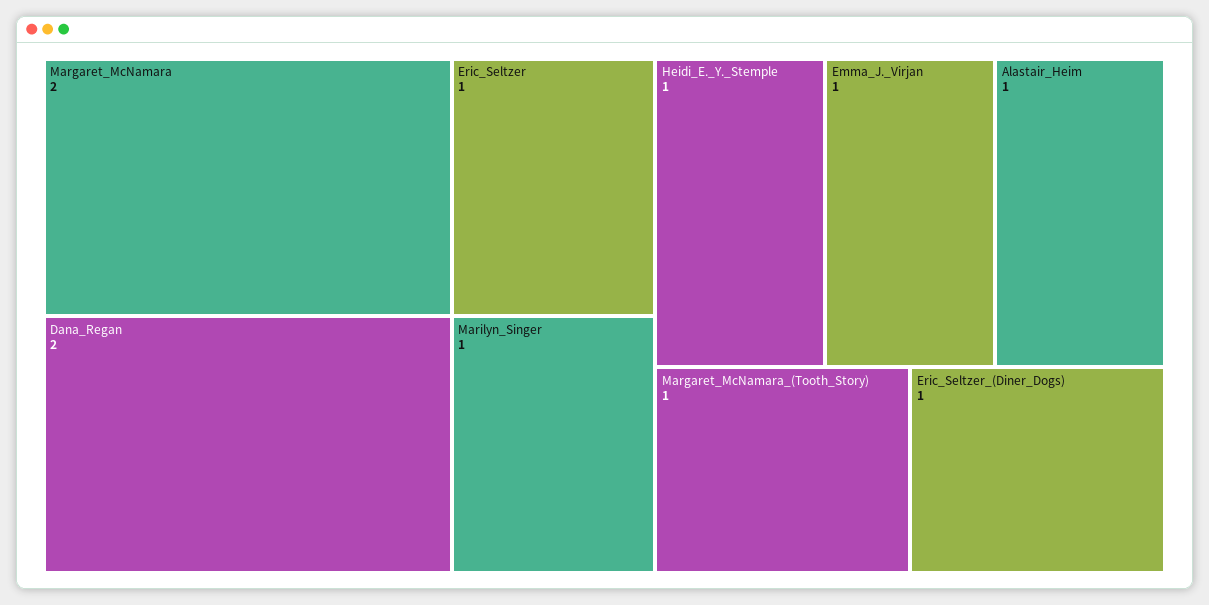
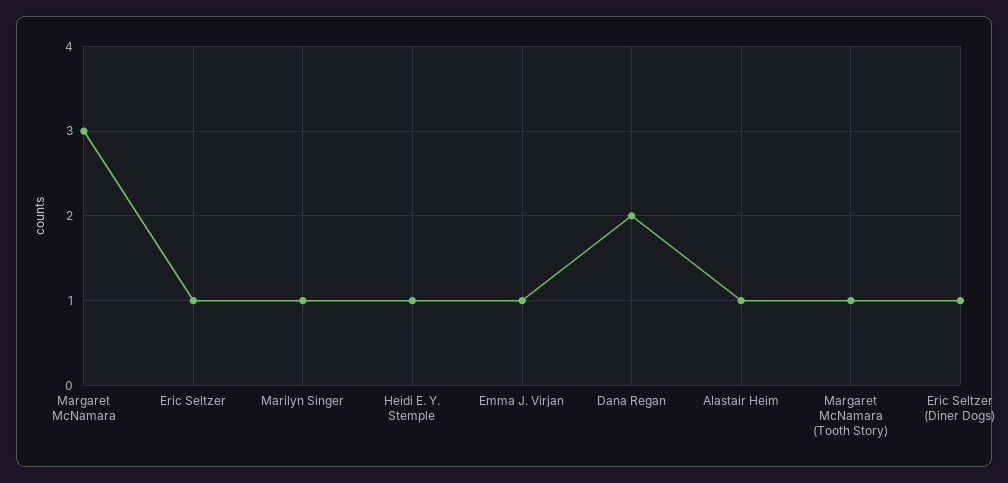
  {
-   "Margaret_McNamara": 2,
+   "Margaret_McNamara": 3,
    "Dana_Regan": 2,
    "Eric_Seltzer": 1,
    "Marilyn_Singer": 1,
    "Heidi_E._Y._Stemple": 1,
    "Emma_J._Virjan": 1,
    "Alastair_Heim": 1,
    "Margaret_McNamara_(Tooth_Story)": 1,
    "Eric_Seltzer_(Diner_Dogs)": 1
  }

